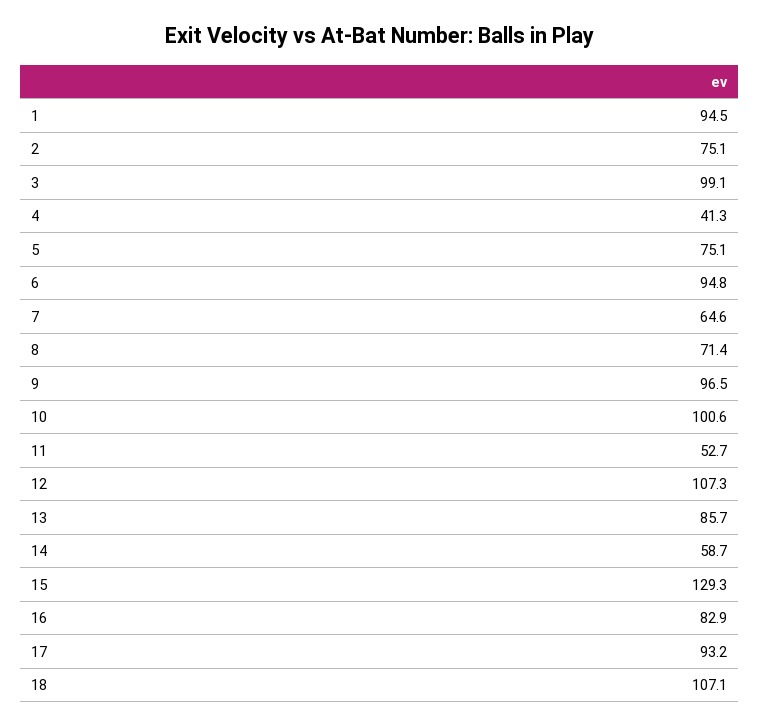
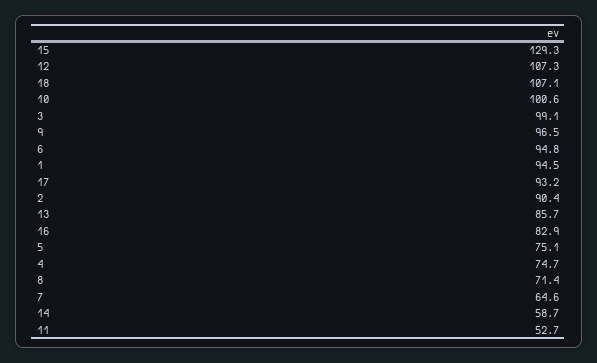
  {
    "1": 94.5,
-   "2": 75.1,
+   "2": 90.4,
    "3": 99.1,
-   "4": 41.3,
+   "4": 74.7,
    "5": 75.1,
    "6": 94.8,
    "7": 64.6,
    "8": 71.4,
    "9": 96.5,
    "10": 100.6,
    "11": 52.7,
    "12": 107.3,
    "13": 85.7,
    "14": 58.7,
    "15": 129.3,
    "16": 82.9,
    "17": 93.2,
    "18": 107.1
  }

